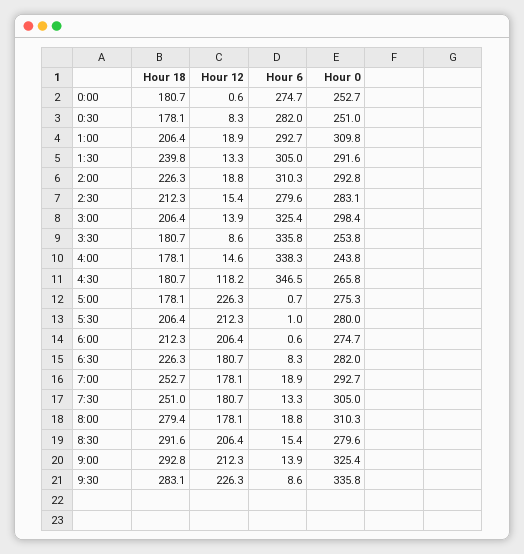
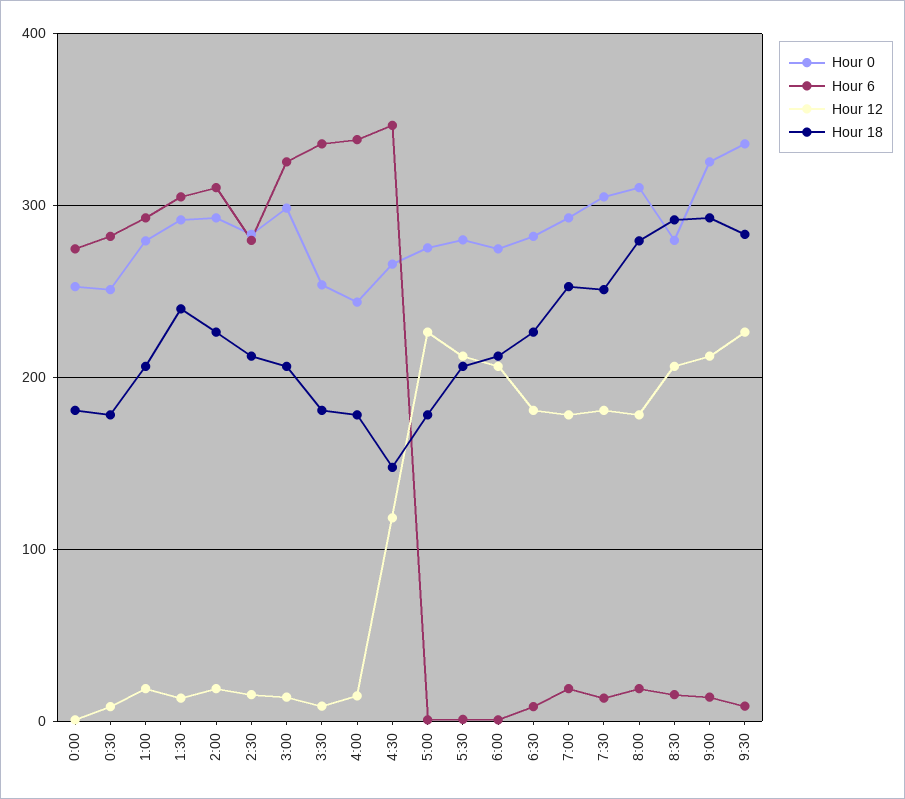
  {
    "Hour 18": {
      "0:00": 180.7,
      "0:30": 178.1,
      "1:00": 206.4,
      "1:30": 239.8,
      "2:00": 226.3,
      "2:30": 212.3,
      "3:00": 206.4,
      "3:30": 180.7,
      "4:00": 178.1,
-     "4:30": 180.7,
+     "4:30": 150,
      "5:00": 178.1,
      "5:30": 206.4,
      "6:00": 212.3,
      "6:30": 226.3,
      "7:00": 252.7,
      "7:30": 251,
      "8:00": 279.4,
      "8:30": 291.6,
      "9:00": 292.8,
      "9:30": 283.1
    },
    "Hour 12": {
      "0:00": 0.6,
      "0:30": 8.3,
      "1:00": 18.9,
      "1:30": 13.3,
      "2:00": 18.8,
      "2:30": 15.4,
      "3:00": 13.9,
      "3:30": 8.6,
      "4:00": 14.6,
      "4:30": 118.2,
      "5:00": 226.3,
      "5:30": 212.3,
      "6:00": 206.4,
      "6:30": 180.7,
      "7:00": 178.1,
      "7:30": 180.7,
      "8:00": 178.1,
      "8:30": 206.4,
      "9:00": 212.3,
      "9:30": 226.3
    },
    "Hour 6": {
      "0:00": 274.7,
      "0:30": 282,
      "1:00": 292.7,
      "1:30": 305,
      "2:00": 310.3,
      "2:30": 279.6,
      "3:00": 325.4,
      "3:30": 335.8,
      "4:00": 338.3,
      "4:30": 346.5,
      "5:00": 0.7,
      "5:30": 1,
      "6:00": 0.6,
      "6:30": 8.3,
      "7:00": 18.9,
      "7:30": 13.3,
      "8:00": 18.8,
      "8:30": 15.4,
      "9:00": 13.9,
      "9:30": 8.6
    },
    "Hour 0": {
      "0:00": 252.7,
      "0:30": 251,
-     "1:00": 309.8,
+     "1:00": 280,
      "1:30": 291.6,
      "2:00": 292.8,
      "2:30": 283.1,
      "3:00": 298.4,
      "3:30": 253.8,
      "4:00": 243.8,
      "4:30": 265.8,
      "5:00": 275.3,
      "5:30": 280,
      "6:00": 274.7,
      "6:30": 282,
      "7:00": 292.7,
      "7:30": 305,
      "8:00": 310.3,
      "8:30": 279.6,
      "9:00": 325.4,
      "9:30": 335.8
    }
  }

